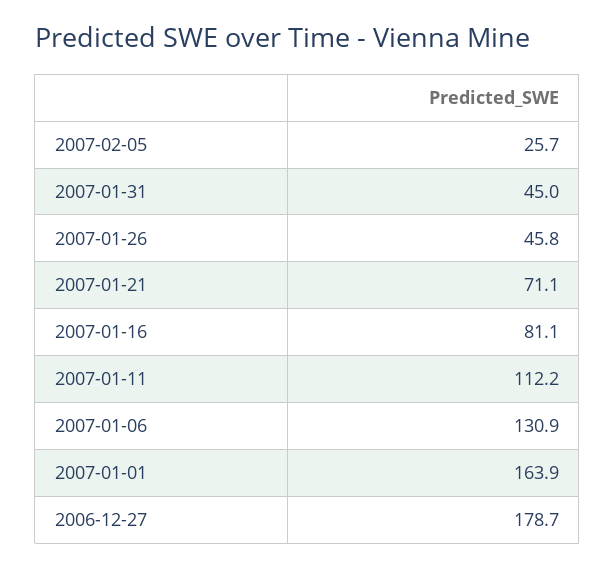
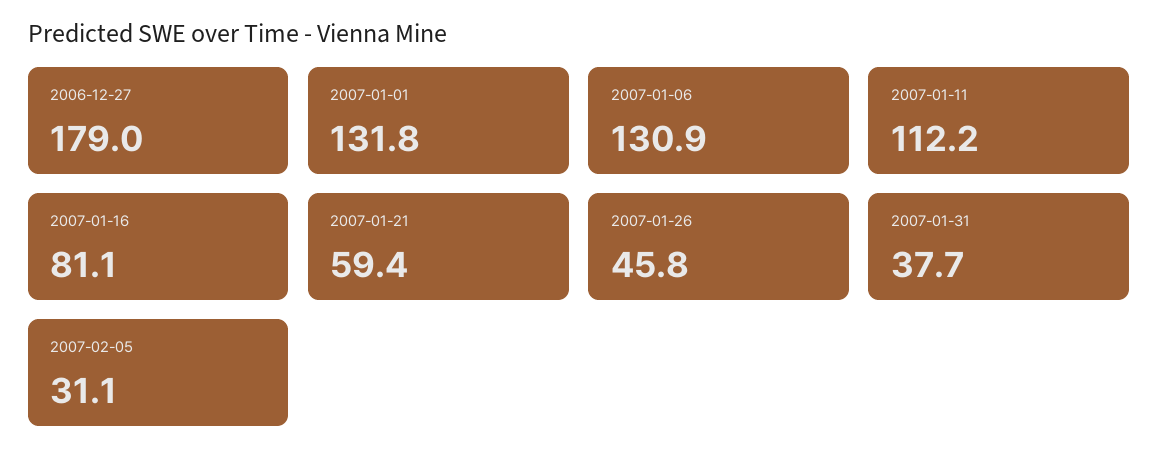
  {
-   "2007-02-05": 25.7,
+   "2007-02-05": 31.1,
-   "2007-01-31": 45,
+   "2007-01-31": 37.7,
    "2007-01-26": 45.8,
-   "2007-01-21": 71.1,
+   "2007-01-21": 59.4,
    "2007-01-16": 81.1,
    "2007-01-11": 112.2,
    "2007-01-06": 130.9,
-   "2007-01-01": 163.9,
+   "2007-01-01": 131.8,
-   "2006-12-27": 178.7
+   "2006-12-27": 179
  }

